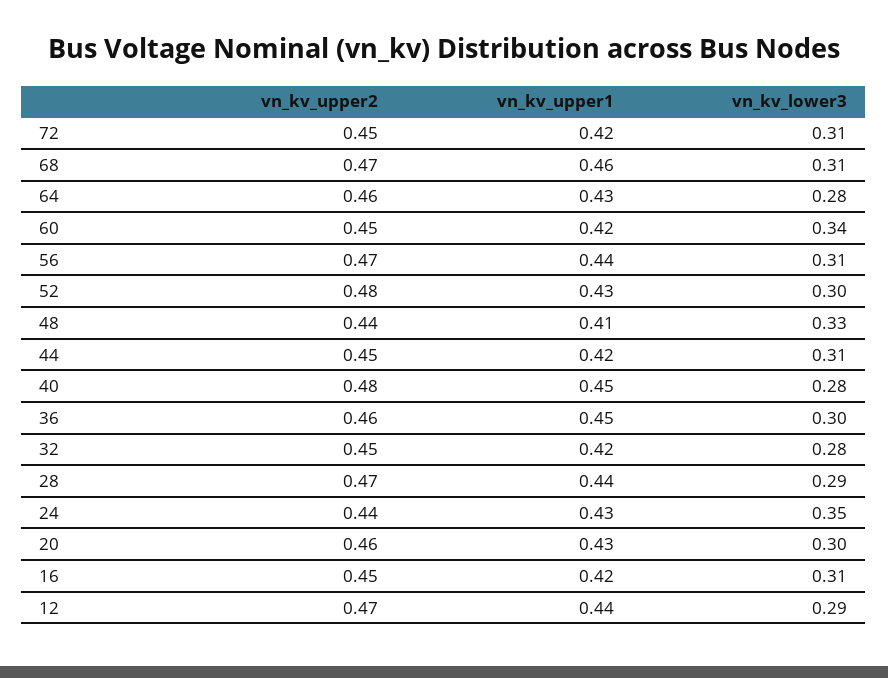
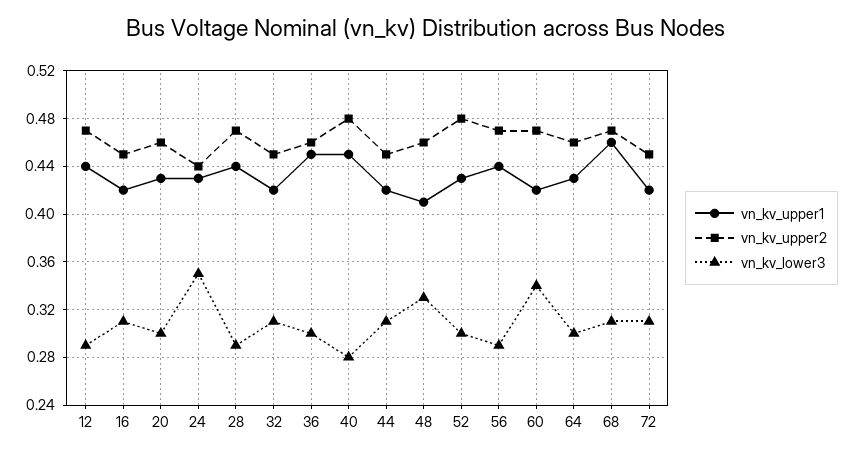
  {
    "vn_kv_upper2": {
      "72": 0.45,
      "68": 0.47,
      "64": 0.46,
-     "60": 0.45,
+     "60": 0.47,
      "56": 0.47,
      "52": 0.48,
-     "48": 0.44,
+     "48": 0.46,
      "44": 0.45,
      "40": 0.48,
      "36": 0.46,
      "32": 0.45,
      "28": 0.47,
      "24": 0.44,
      "20": 0.46,
      "16": 0.45,
      "12": 0.47
    },
    "vn_kv_upper1": {
      "72": 0.42,
      "68": 0.46,
      "64": 0.43,
      "60": 0.42,
      "56": 0.44,
      "52": 0.43,
      "48": 0.41,
      "44": 0.42,
      "40": 0.45,
      "36": 0.45,
      "32": 0.42,
      "28": 0.44,
      "24": 0.43,
      "20": 0.43,
      "16": 0.42,
      "12": 0.44
    },
    "vn_kv_lower3": {
      "72": 0.31,
      "68": 0.31,
-     "64": 0.28,
+     "64": 0.3,
      "60": 0.34,
-     "56": 0.31,
+     "56": 0.29,
      "52": 0.3,
      "48": 0.33,
      "44": 0.31,
      "40": 0.28,
      "36": 0.3,
-     "32": 0.28,
+     "32": 0.31,
      "28": 0.29,
      "24": 0.35,
      "20": 0.3,
      "16": 0.31,
      "12": 0.29
    }
  }

